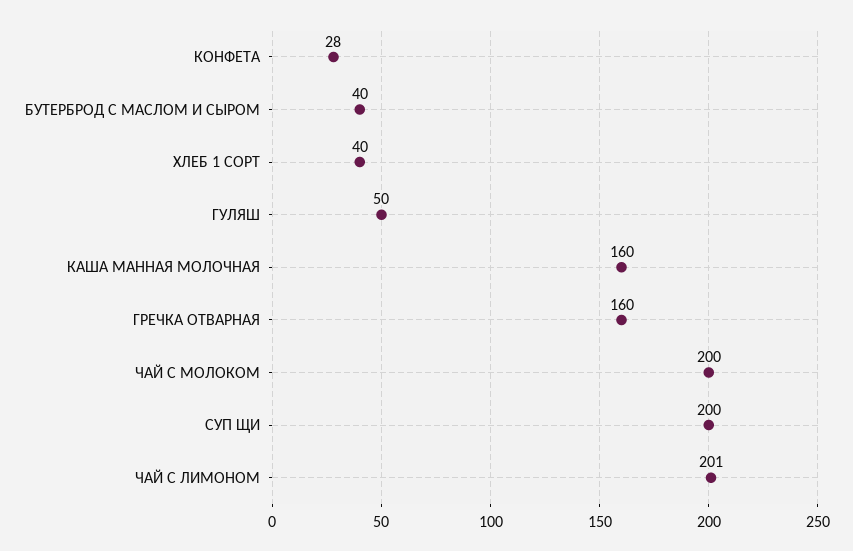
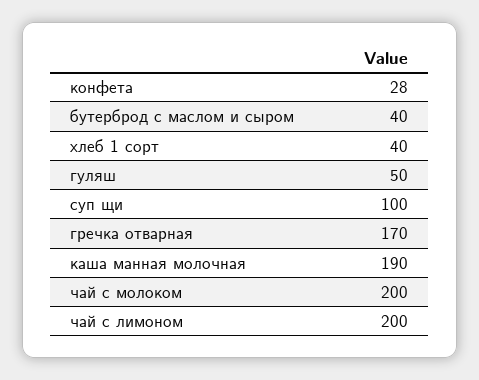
  {
    "КОНФЕТА": 28,
    "БУТЕРБРОД С МАСЛОМ И СЫРОМ": 40,
    "ХЛЕБ 1 СОРТ": 40,
    "ГУЛЯШ": 50,
-   "КАША МАННАЯ МОЛОЧНАЯ": 160,
+   "КАША МАННАЯ МОЛОЧНАЯ": 190,
-   "ГРЕЧКА ОТВАРНАЯ": 160,
+   "ГРЕЧКА ОТВАРНАЯ": 170,
    "ЧАЙ С МОЛОКОМ": 200,
-   "СУП ЩИ": 200,
+   "СУП ЩИ": 100,
-   "ЧАЙ С ЛИМОНОМ": 201
+   "ЧАЙ С ЛИМОНОМ": 200
  }

